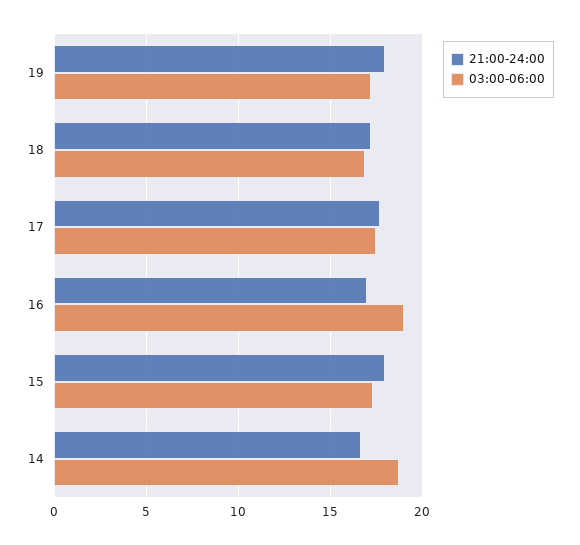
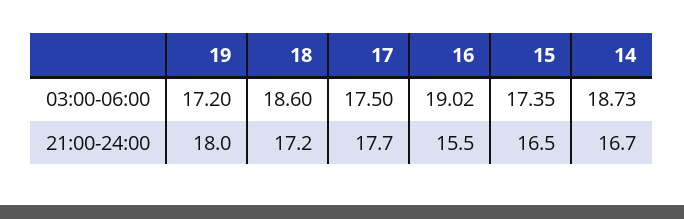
  {
    "21:00-24:00": {
      "19": 18,
      "18": 17.2,
      "17": 17.7,
-     "16": 17,
+     "16": 15.5,
-     "15": 18,
+     "15": 16.5,
      "14": 16.7
    },
    "03:00-06:00": {
      "19": 17.2,
-     "18": 17,
+     "18": 18.6,
      "17": 17.5,
      "16": 19.02,
      "15": 17.35,
      "14": 18.73
    }
  }

